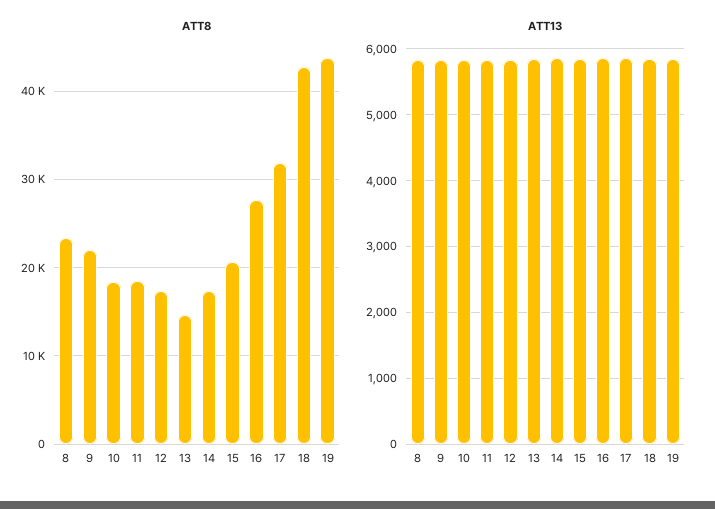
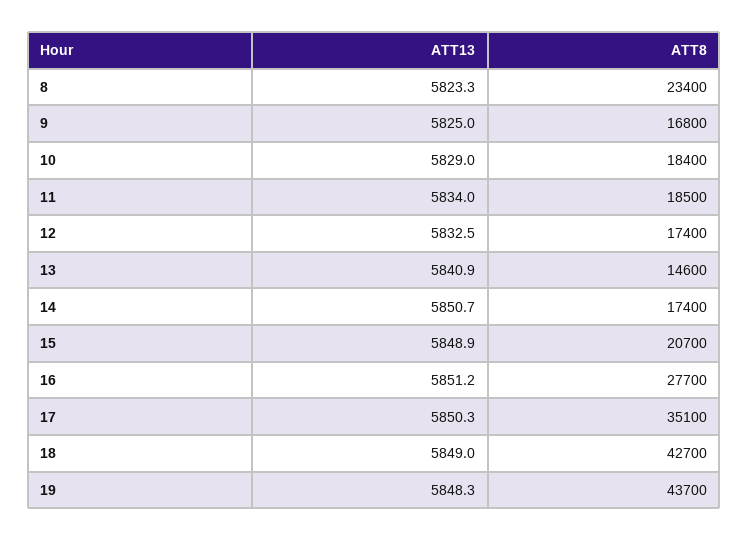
  {
    "ATT8": {
      "8": 23400,
-     "9": 22000,
+     "9": 16800,
      "10": 18400,
      "11": 18500,
      "12": 17400,
      "13": 14600,
      "14": 17400,
      "15": 20700,
      "16": 27700,
-     "17": 32000,
+     "17": 35100,
      "18": 42700,
      "19": 43700
    },
    "ATT13": {
      "8": 5823.3,
      "9": 5825,
      "10": 5829,
      "11": 5834,
      "12": 5832.5,
      "13": 5840.9,
      "14": 5850.7,
      "15": 5848.9,
      "16": 5851.2,
      "17": 5850.3,
      "18": 5849,
      "19": 5848.3
    }
  }

